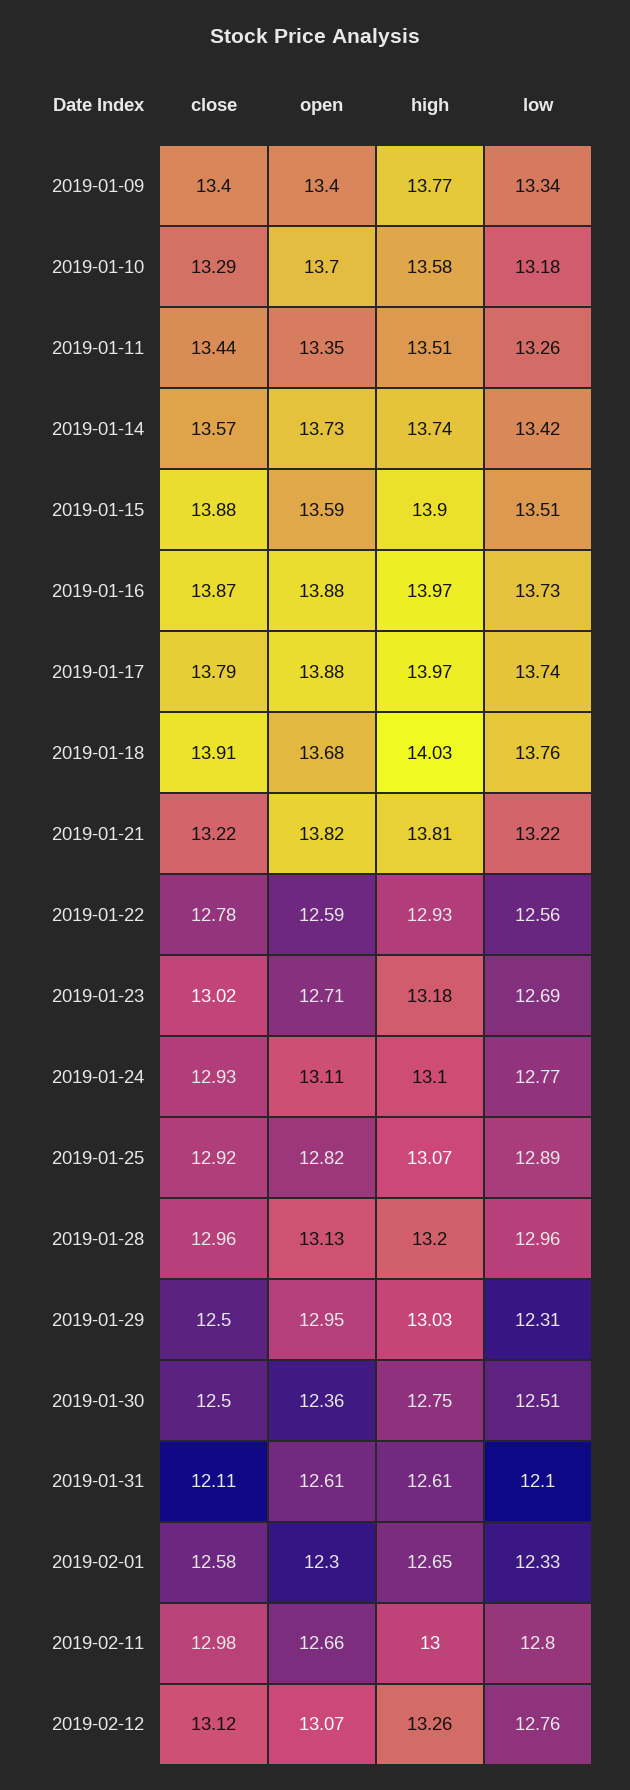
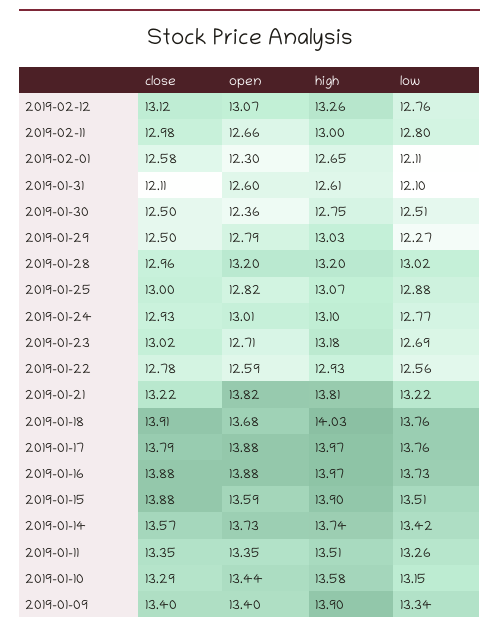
  {
    "close": {
      "2019-01-09": 13.4,
      "2019-01-10": 13.29,
-     "2019-01-11": 13.44,
+     "2019-01-11": 13.35,
      "2019-01-14": 13.57,
      "2019-01-15": 13.88,
-     "2019-01-16": 13.87,
+     "2019-01-16": 13.88,
      "2019-01-17": 13.79,
      "2019-01-18": 13.91,
      "2019-01-21": 13.22,
      "2019-01-22": 12.78,
      "2019-01-23": 13.02,
      "2019-01-24": 12.93,
-     "2019-01-25": 12.92,
+     "2019-01-25": 13,
      "2019-01-28": 12.96,
      "2019-01-29": 12.5,
      "2019-01-30": 12.5,
      "2019-01-31": 12.11,
      "2019-02-01": 12.58,
      "2019-02-11": 12.98,
      "2019-02-12": 13.12
    },
    "open": {
      "2019-01-09": 13.4,
-     "2019-01-10": 13.7,
+     "2019-01-10": 13.44,
      "2019-01-11": 13.35,
      "2019-01-14": 13.73,
      "2019-01-15": 13.59,
      "2019-01-16": 13.88,
      "2019-01-17": 13.88,
      "2019-01-18": 13.68,
      "2019-01-21": 13.82,
      "2019-01-22": 12.59,
      "2019-01-23": 12.71,
-     "2019-01-24": 13.11,
+     "2019-01-24": 13.01,
      "2019-01-25": 12.82,
-     "2019-01-28": 13.13,
+     "2019-01-28": 13.2,
-     "2019-01-29": 12.95,
+     "2019-01-29": 12.79,
      "2019-01-30": 12.36,
-     "2019-01-31": 12.61,
+     "2019-01-31": 12.6,
      "2019-02-01": 12.3,
      "2019-02-11": 12.66,
      "2019-02-12": 13.07
    },
    "high": {
-     "2019-01-09": 13.77,
+     "2019-01-09": 13.9,
      "2019-01-10": 13.58,
      "2019-01-11": 13.51,
      "2019-01-14": 13.74,
      "2019-01-15": 13.9,
      "2019-01-16": 13.97,
      "2019-01-17": 13.97,
      "2019-01-18": 14.03,
      "2019-01-21": 13.81,
      "2019-01-22": 12.93,
      "2019-01-23": 13.18,
      "2019-01-24": 13.1,
      "2019-01-25": 13.07,
      "2019-01-28": 13.2,
      "2019-01-29": 13.03,
      "2019-01-30": 12.75,
      "2019-01-31": 12.61,
      "2019-02-01": 12.65,
      "2019-02-11": 13,
      "2019-02-12": 13.26
    },
    "low": {
      "2019-01-09": 13.34,
-     "2019-01-10": 13.18,
+     "2019-01-10": 13.15,
      "2019-01-11": 13.26,
      "2019-01-14": 13.42,
      "2019-01-15": 13.51,
      "2019-01-16": 13.73,
-     "2019-01-17": 13.74,
+     "2019-01-17": 13.76,
      "2019-01-18": 13.76,
      "2019-01-21": 13.22,
      "2019-01-22": 12.56,
      "2019-01-23": 12.69,
      "2019-01-24": 12.77,
-     "2019-01-25": 12.89,
+     "2019-01-25": 12.88,
-     "2019-01-28": 12.96,
+     "2019-01-28": 13.02,
-     "2019-01-29": 12.31,
+     "2019-01-29": 12.27,
      "2019-01-30": 12.51,
      "2019-01-31": 12.1,
-     "2019-02-01": 12.33,
+     "2019-02-01": 12.11,
      "2019-02-11": 12.8,
      "2019-02-12": 12.76
    }
  }

